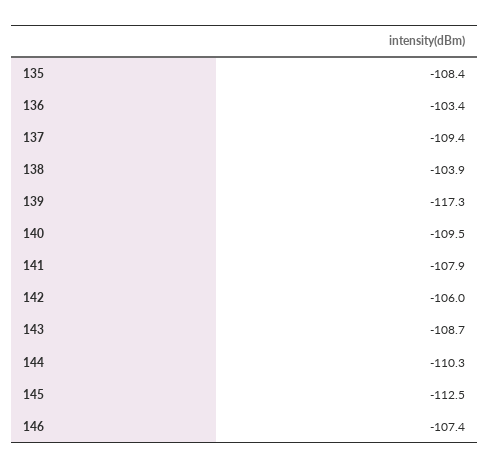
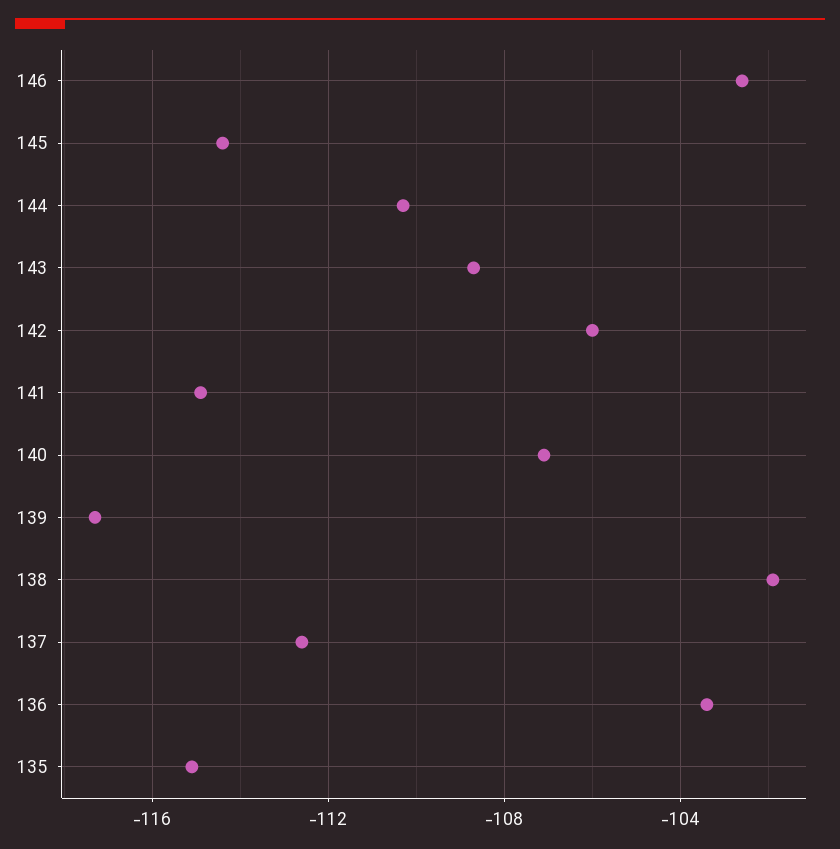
  {
-   "135": -108.4,
+   "135": -115,
    "136": -103.4,
-   "137": -109.4,
+   "137": -112.5,
-   "138": -103.9,
+   "138": -102,
    "139": -117.3,
-   "140": -109.5,
+   "140": -107,
-   "141": -107.9,
+   "141": -115,
    "142": -106,
    "143": -108.7,
    "144": -110.3,
-   "145": -112.5,
+   "145": -114.5,
-   "146": -107.4
+   "146": -102.5
  }

